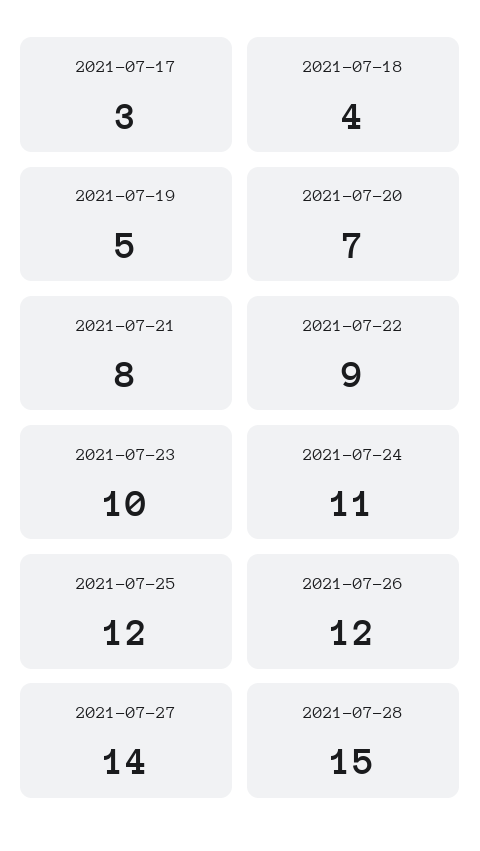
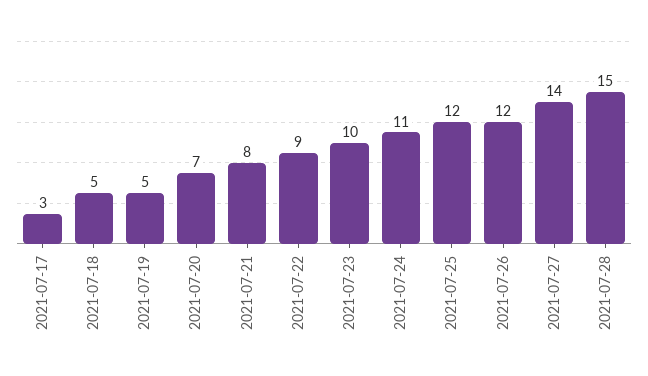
  {
    "2021-07-17": 3,
-   "2021-07-18": 4,
+   "2021-07-18": 5,
    "2021-07-19": 5,
    "2021-07-20": 7,
    "2021-07-21": 8,
    "2021-07-22": 9,
    "2021-07-23": 10,
    "2021-07-24": 11,
    "2021-07-25": 12,
    "2021-07-26": 12,
    "2021-07-27": 14,
    "2021-07-28": 15
  }

